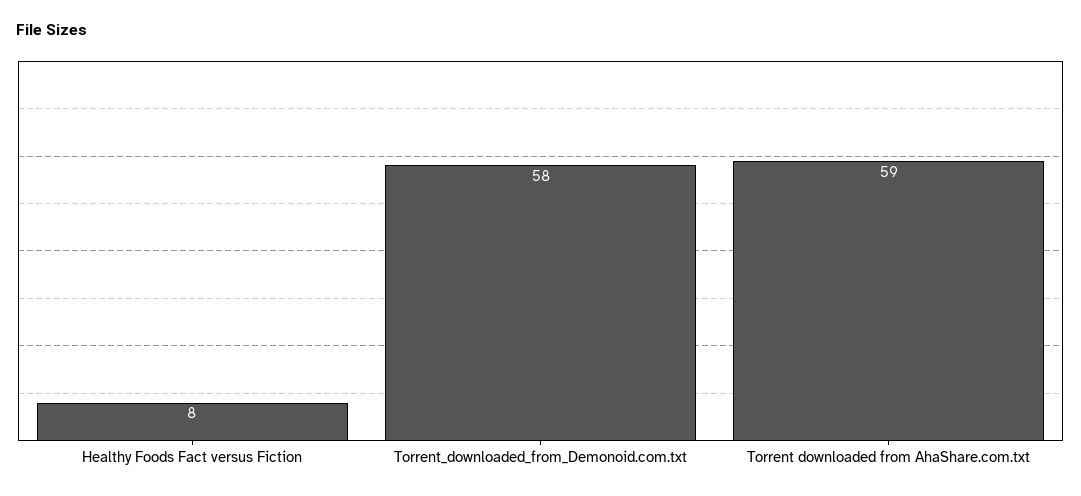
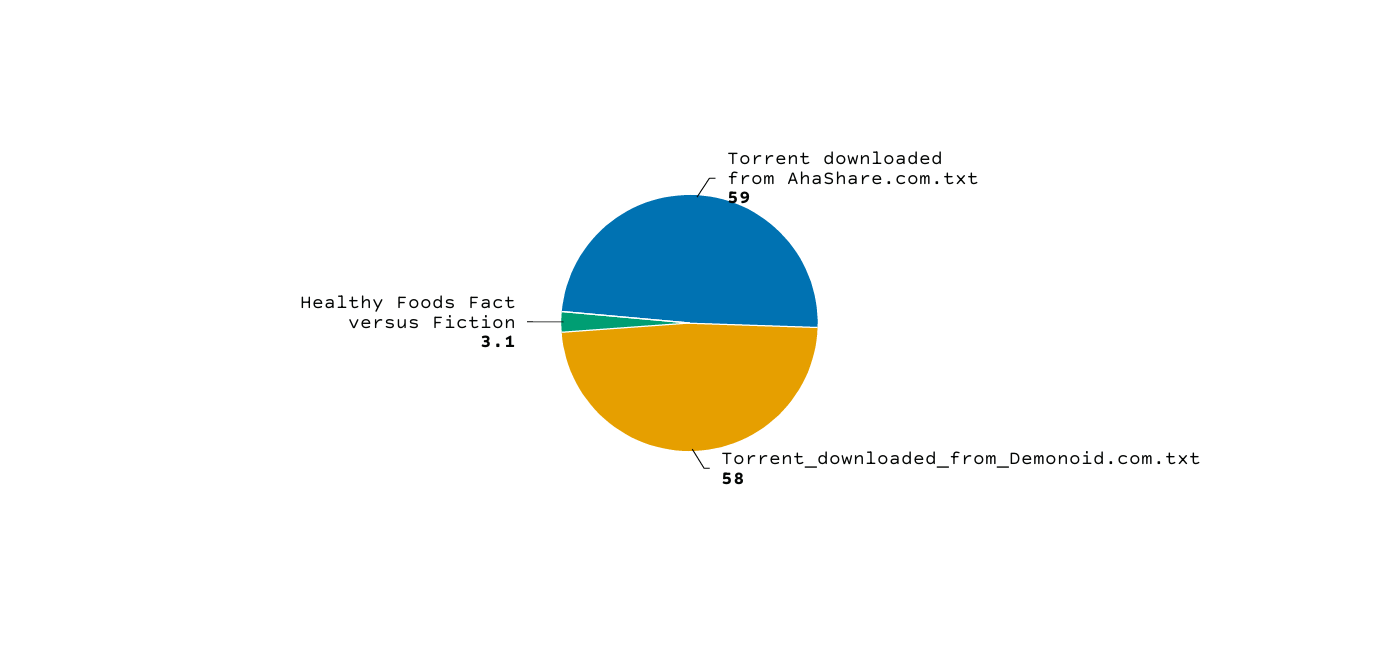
  {
-   "Healthy Foods Fact versus Fiction": 8,
+   "Healthy Foods Fact versus Fiction": 3.1,
    "Torrent_downloaded_from_Demonoid.com.txt": 58,
    "Torrent downloaded from AhaShare.com.txt": 59
  }

